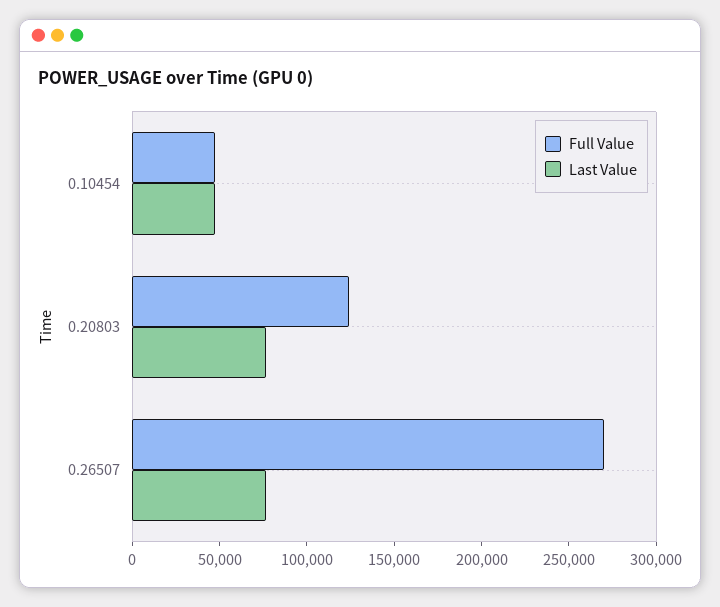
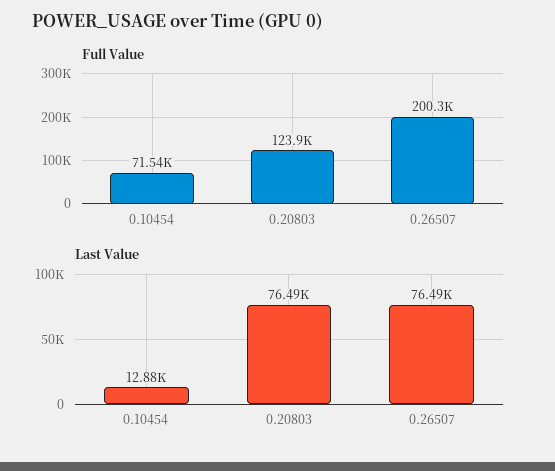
  {
    "Full Value": {
-     "0.10454": 50000,
+     "0.10454": 71540,
      "0.20803": 123900,
-     "0.26507": 270000
+     "0.26507": 200300
    },
    "Last Value": {
-     "0.10454": 50000,
+     "0.10454": 12880,
      "0.20803": 76490,
      "0.26507": 76490
    }
  }

